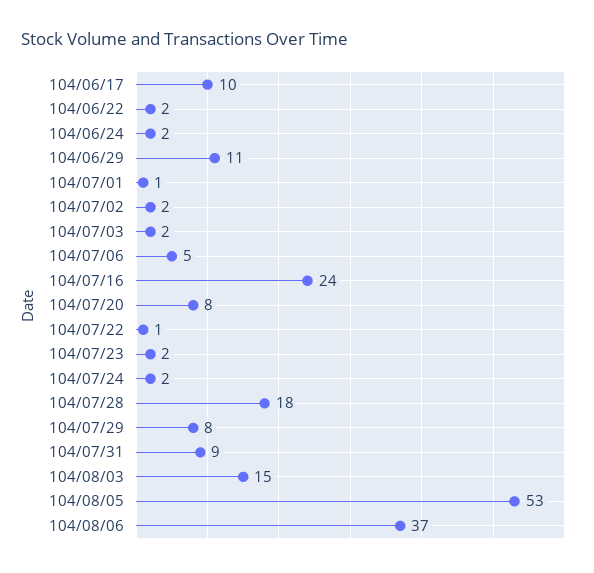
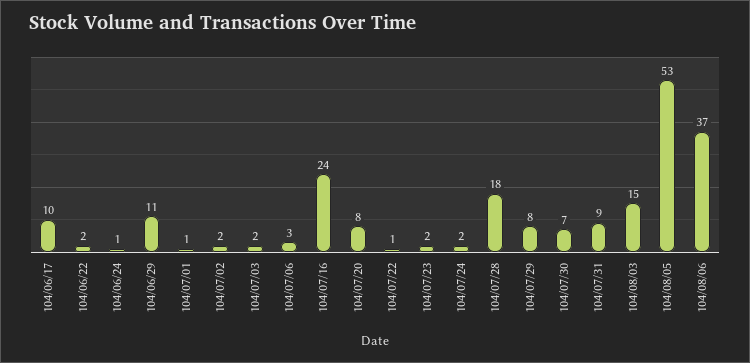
  {
    "104/06/17": 10,
    "104/06/22": 2,
-   "104/06/24": 2,
+   "104/06/24": 1,
    "104/06/29": 11,
    "104/07/01": 1,
    "104/07/02": 2,
    "104/07/03": 2,
-   "104/07/06": 5,
+   "104/07/06": 3,
    "104/07/16": 24,
    "104/07/20": 8,
    "104/07/22": 1,
    "104/07/23": 2,
    "104/07/24": 2,
    "104/07/28": 18,
    "104/07/29": 8,
    "104/07/31": 9,
    "104/08/03": 15,
    "104/08/05": 53,
-   "104/08/06": 37
+   "104/08/06": 37,
+   "104/07/30": 7
  }

